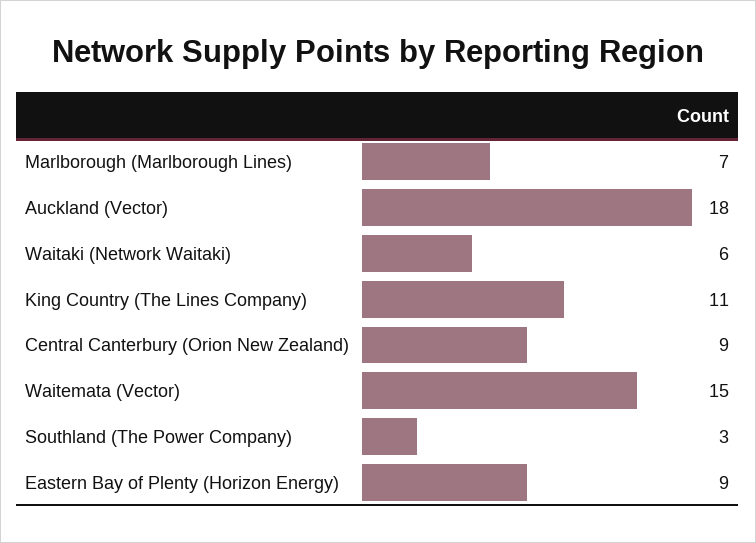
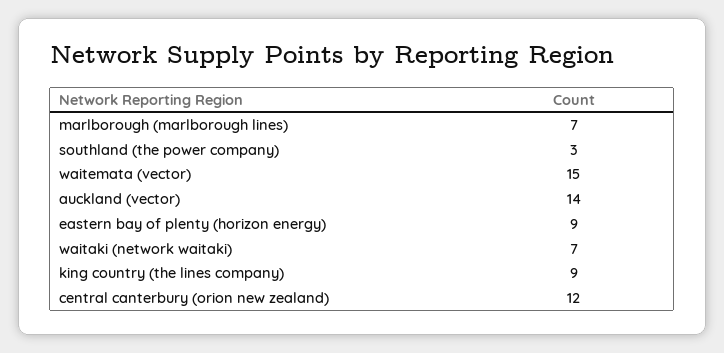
  {
    "Marlborough (Marlborough Lines)": 7,
-   "Auckland (Vector)": 18,
+   "Auckland (Vector)": 14,
-   "Waitaki (Network Waitaki)": 6,
+   "Waitaki (Network Waitaki)": 7,
-   "King Country (The Lines Company)": 11,
+   "King Country (The Lines Company)": 9,
-   "Central Canterbury (Orion New Zealand)": 9,
+   "Central Canterbury (Orion New Zealand)": 12,
    "Waitemata (Vector)": 15,
    "Southland (The Power Company)": 3,
    "Eastern Bay of Plenty (Horizon Energy)": 9
  }

